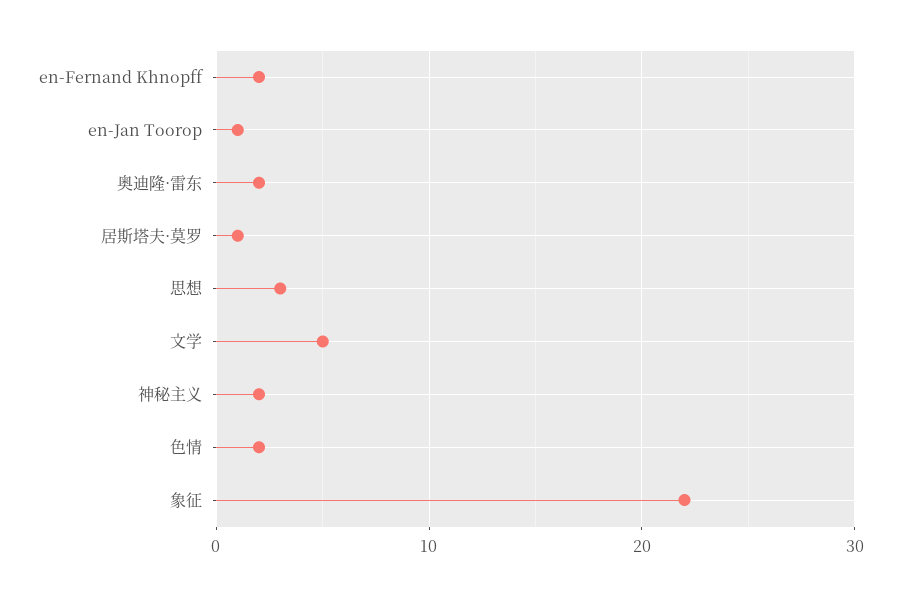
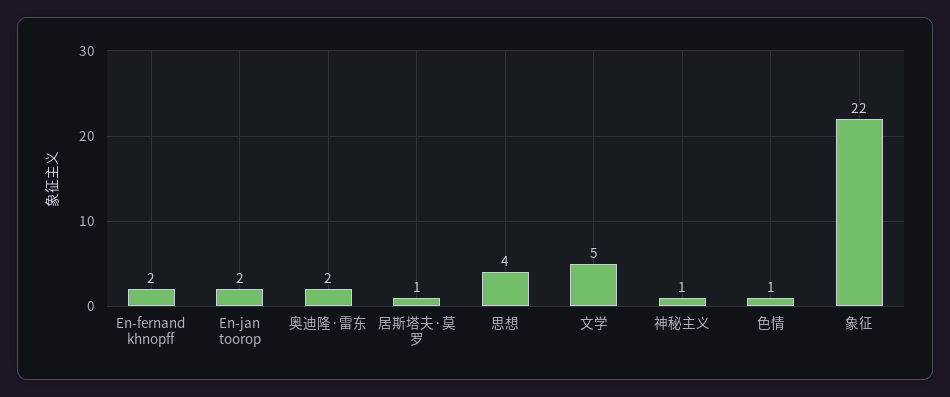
  {
    "en-Fernand Khnopff": 2,
-   "en-Jan Toorop": 1,
+   "en-Jan Toorop": 2,
    "奥迪隆·雷东": 2,
    "居斯塔夫·莫罗": 1,
-   "思想": 3,
+   "思想": 4,
    "文学": 5,
-   "神秘主义": 2,
+   "神秘主义": 1,
-   "色情": 2,
+   "色情": 1,
    "象征": 22
  }

